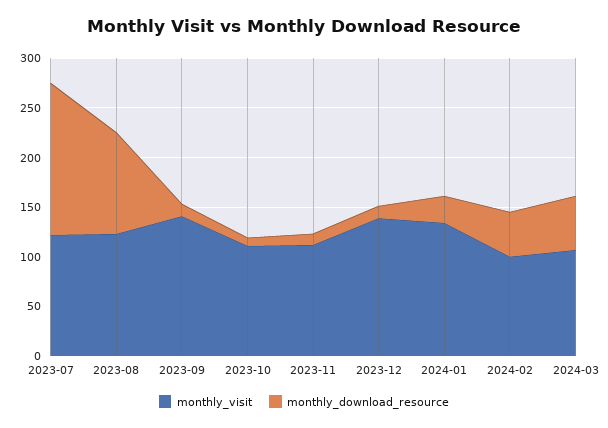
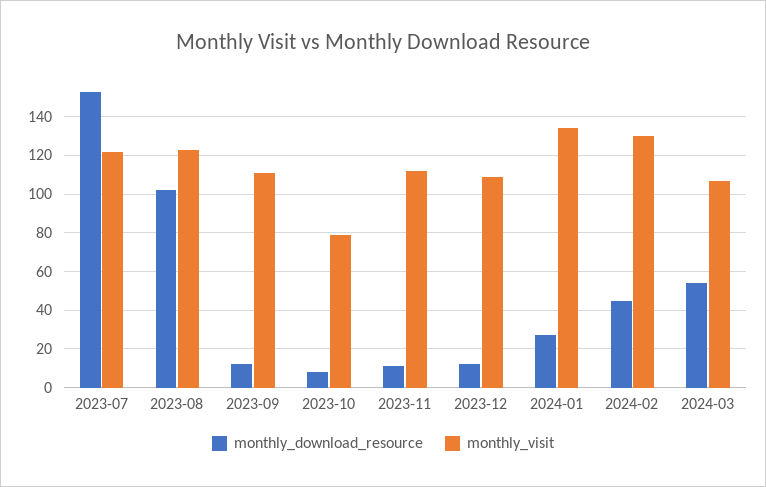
  {
    "monthly_visit": {
      "2023-07": 120,
      "2023-08": 125,
-     "2023-09": 140,
+     "2023-09": 110,
-     "2023-10": 110,
+     "2023-10": 80,
      "2023-11": 110,
-     "2023-12": 140,
+     "2023-12": 110,
      "2024-01": 135,
-     "2024-02": 100,
+     "2024-02": 130,
      "2024-03": 105
    },
    "monthly_download_resource": {
      "2023-07": 155,
      "2023-08": 100,
      "2023-09": 10,
      "2023-10": 10,
      "2023-11": 10,
      "2023-12": 10,
      "2024-01": 25,
      "2024-02": 45,
      "2024-03": 55
    }
  }

